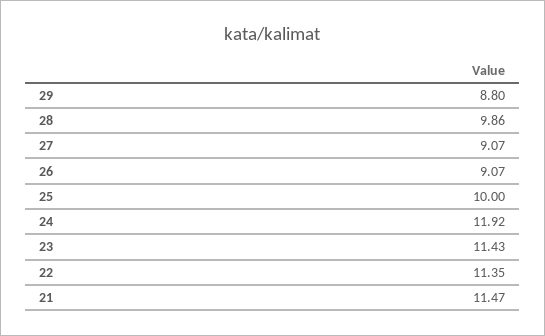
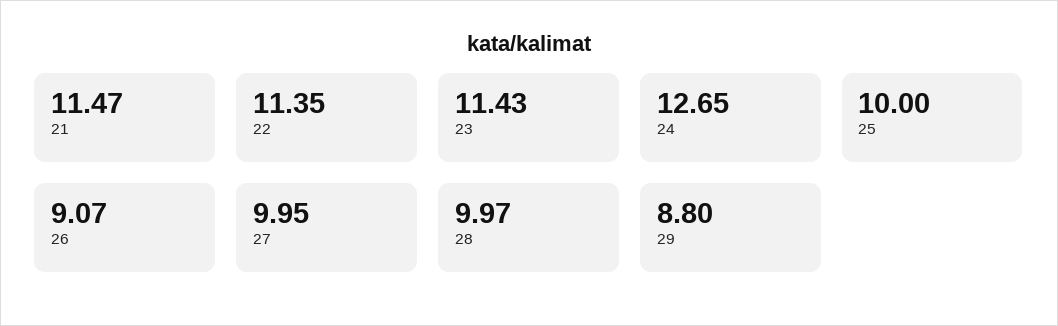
  {
    "29": 8.8,
-   "28": 9.86,
+   "28": 9.97,
-   "27": 9.07,
+   "27": 9.95,
    "26": 9.07,
    "25": 10,
-   "24": 11.92,
+   "24": 12.65,
    "23": 11.43,
    "22": 11.35,
    "21": 11.47
  }

